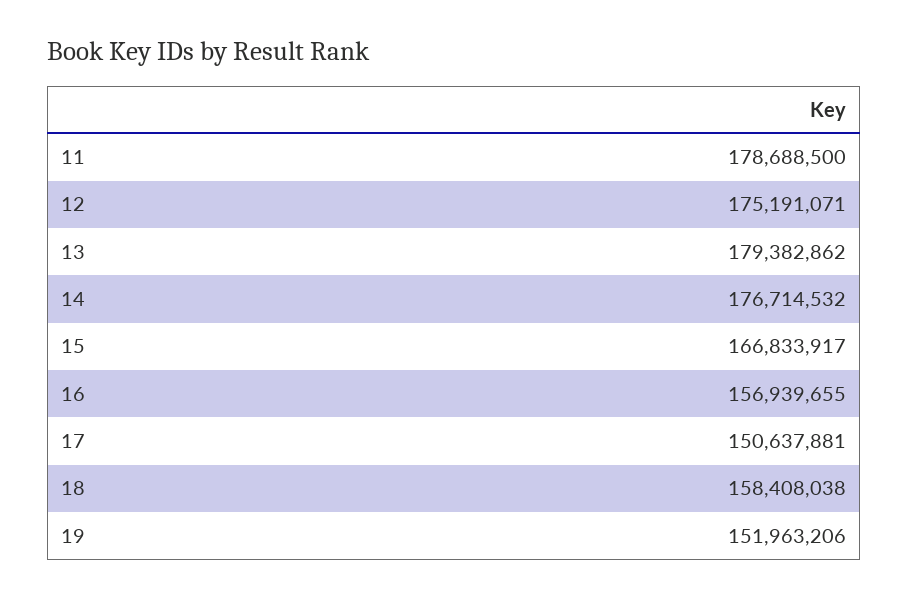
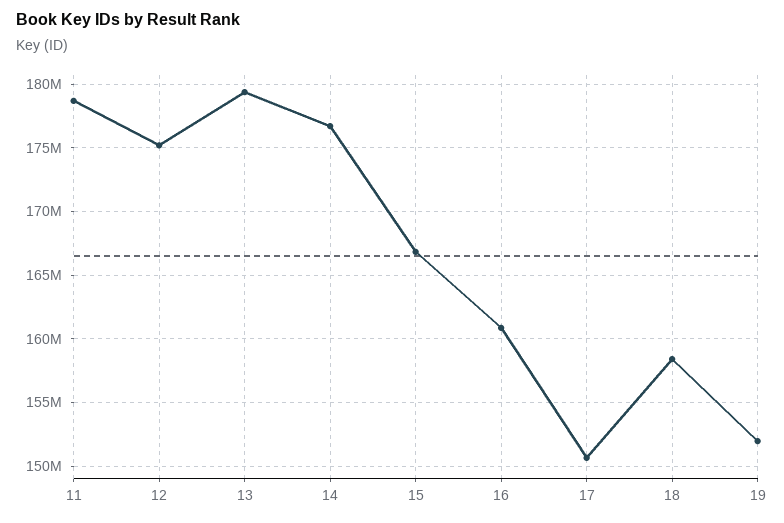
  {
    "11": 178688500,
    "12": 175191071,
    "13": 179382862,
    "14": 176714532,
    "15": 166833917,
-   "16": 156939655,
+   "16": 161000000,
    "17": 150637881,
    "18": 158408038,
    "19": 151963206
  }

